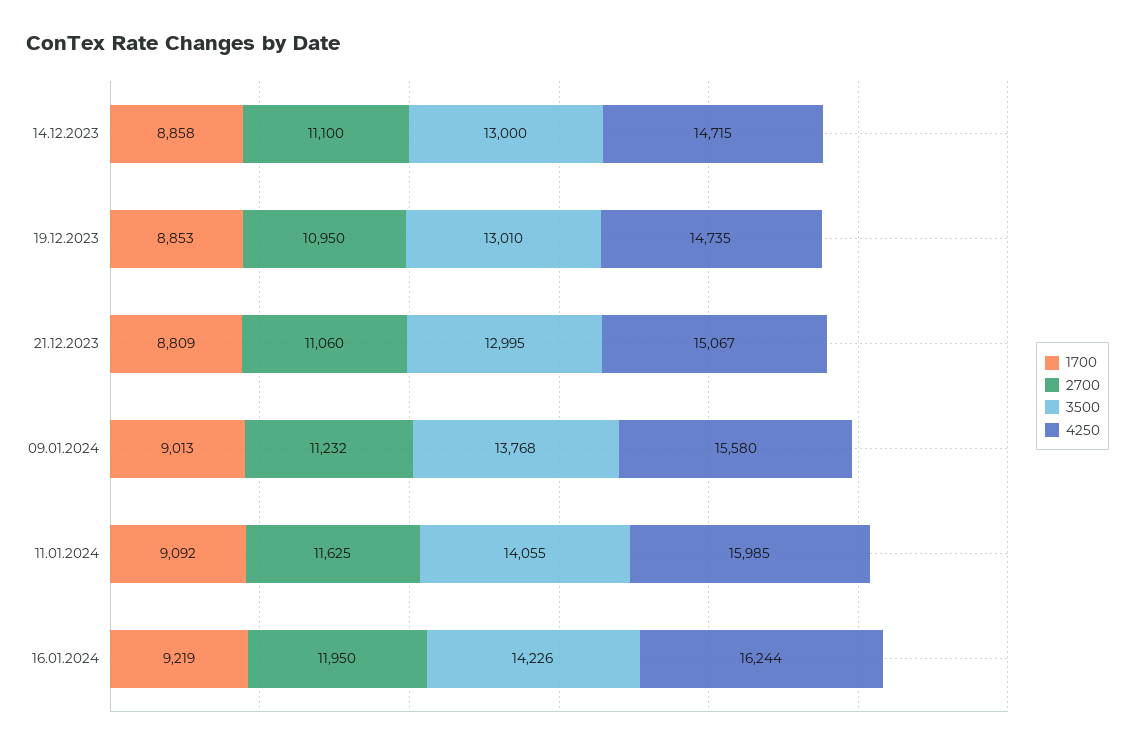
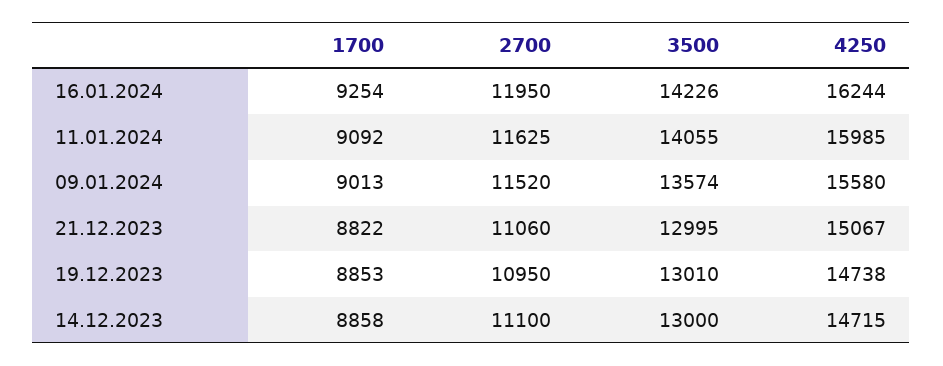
  {
    "1700": {
      "14.12.2023": 8858,
      "19.12.2023": 8853,
-     "21.12.2023": 8809,
+     "21.12.2023": 8822,
      "09.01.2024": 9013,
      "11.01.2024": 9092,
-     "16.01.2024": 9219
+     "16.01.2024": 9254
    },
    "2700": {
      "14.12.2023": 11100,
      "19.12.2023": 10950,
      "21.12.2023": 11060,
-     "09.01.2024": 11232,
+     "09.01.2024": 11520,
      "11.01.2024": 11625,
      "16.01.2024": 11950
    },
    "3500": {
      "14.12.2023": 13000,
      "19.12.2023": 13010,
      "21.12.2023": 12995,
-     "09.01.2024": 13768,
+     "09.01.2024": 13574,
      "11.01.2024": 14055,
      "16.01.2024": 14226
    },
    "4250": {
      "14.12.2023": 14715,
-     "19.12.2023": 14735,
+     "19.12.2023": 14738,
      "21.12.2023": 15067,
      "09.01.2024": 15580,
      "11.01.2024": 15985,
      "16.01.2024": 16244
    }
  }

